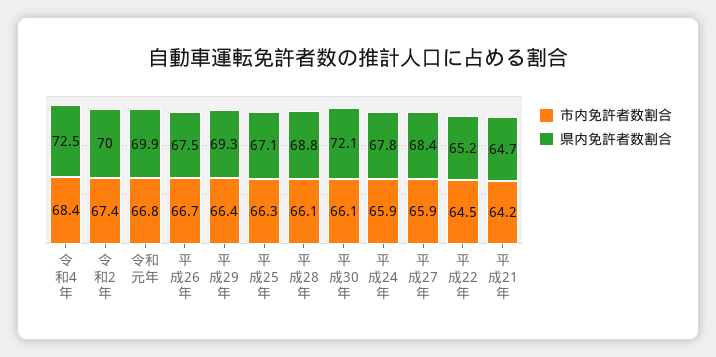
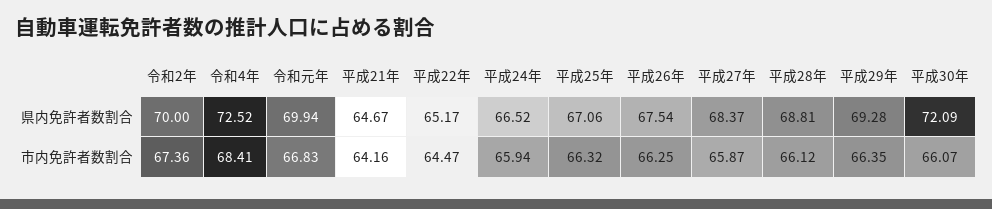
  {
    "市内免許者数割合": {
      "令和4年": 68.41,
      "令和2年": 67.36,
      "令和元年": 66.83,
-     "平成26年": 66.7,
+     "平成26年": 66.25,
      "平成29年": 66.35,
      "平成25年": 66.32,
      "平成28年": 66.12,
      "平成30年": 66.07,
      "平成24年": 65.94,
      "平成27年": 65.87,
      "平成22年": 64.47,
      "平成21年": 64.16
    },
    "県内免許者数割合": {
      "令和4年": 72.52,
      "令和2年": 70,
      "令和元年": 69.94,
      "平成26年": 67.54,
      "平成29年": 69.28,
      "平成25年": 67.06,
      "平成28年": 68.81,
      "平成30年": 72.09,
-     "平成24年": 67.8,
+     "平成24年": 66.52,
      "平成27年": 68.37,
      "平成22年": 65.17,
      "平成21年": 64.67
    }
  }

